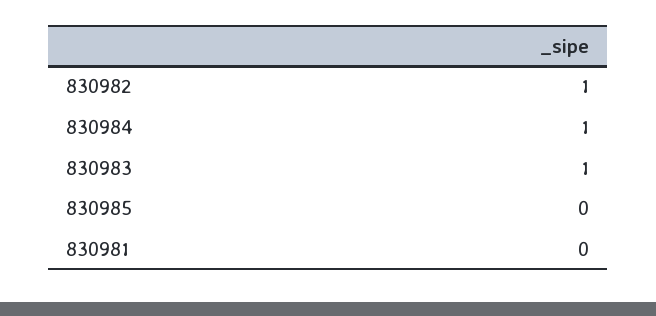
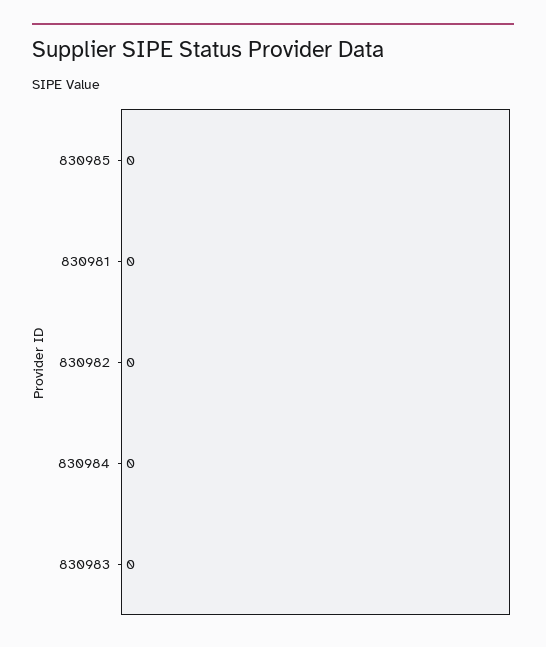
  {
-   "830982": 1,
+   "830982": 0,
-   "830984": 1,
+   "830984": 0,
-   "830983": 1,
+   "830983": 0,
    "830985": 0,
    "830981": 0
  }

